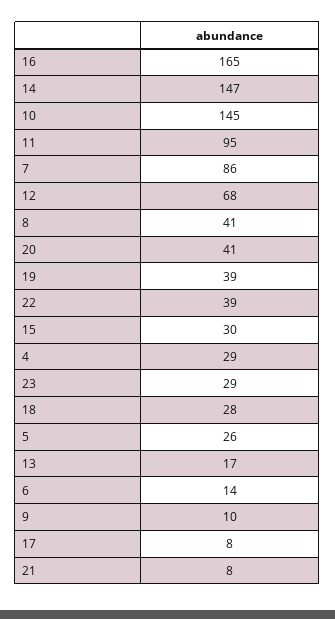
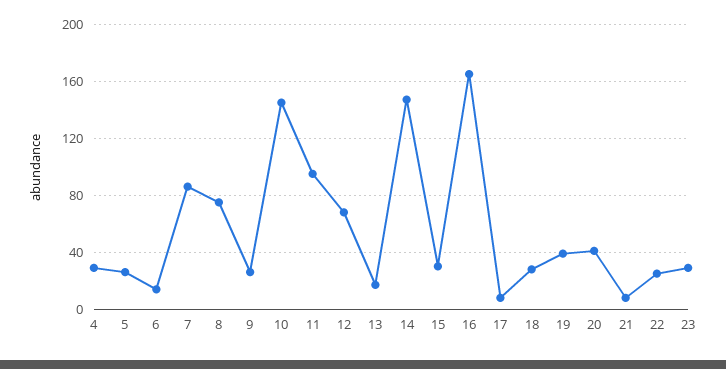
  {
    "16": 165,
    "14": 147,
    "10": 145,
    "11": 95,
    "7": 86,
    "12": 68,
-   "8": 41,
+   "8": 75,
    "20": 41,
    "19": 39,
-   "22": 39,
+   "22": 25,
    "15": 30,
    "4": 29,
    "23": 29,
    "18": 28,
    "5": 26,
    "13": 17,
    "6": 14,
-   "9": 10,
+   "9": 25,
    "17": 8,
    "21": 8
  }

